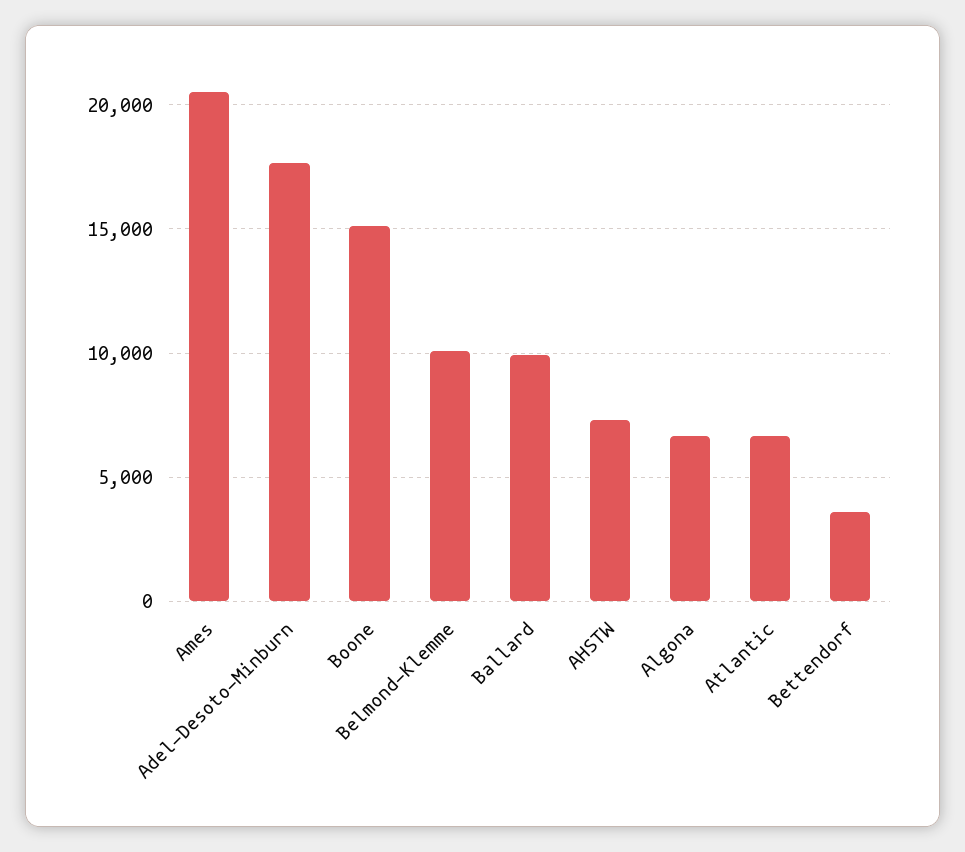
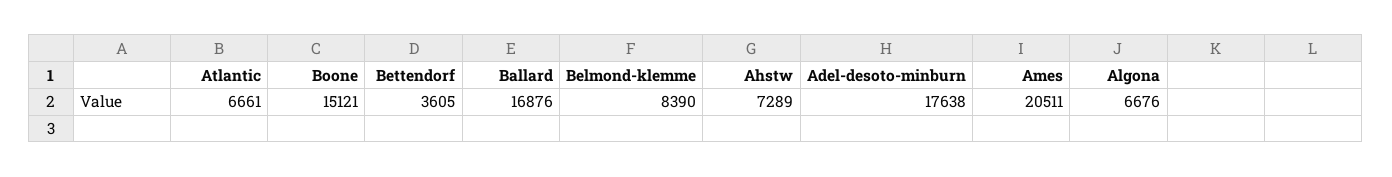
  {
    "Ames": 20511,
    "Adel-Desoto-Minburn": 17638,
    "Boone": 15121,
-   "Belmond-Klemme": 10000,
+   "Belmond-Klemme": 8390,
-   "Ballard": 10000,
+   "Ballard": 16876,
    "AHSTW": 7289,
    "Algona": 6676,
    "Atlantic": 6661,
    "Bettendorf": 3605
  }

